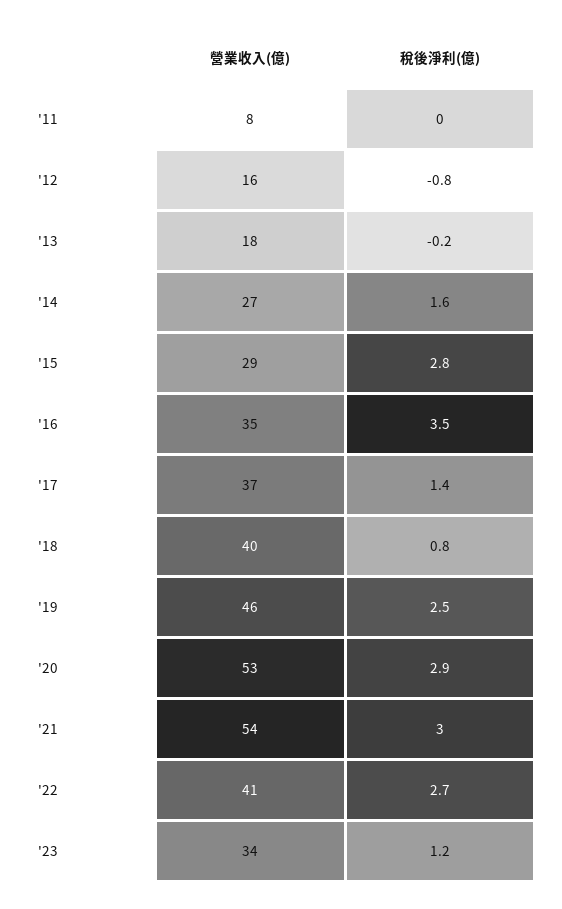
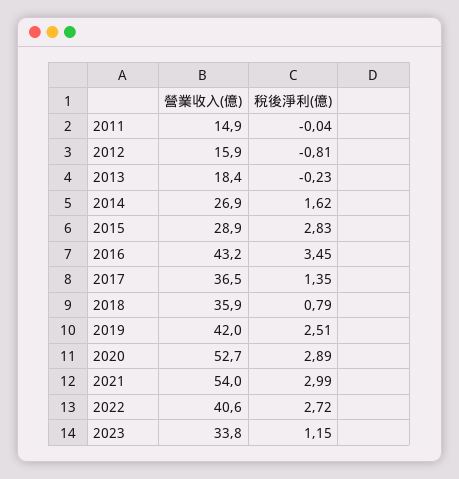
  {
    "營業收入(億)": {
-     "'11": 8,
+     "'11": 14.9,
      "'12": 15.9,
      "'13": 18.4,
      "'14": 26.9,
      "'15": 28.9,
-     "'16": 35,
+     "'16": 43.2,
      "'17": 36.5,
-     "'18": 40,
+     "'18": 35.9,
-     "'19": 46,
+     "'19": 42,
      "'20": 52.7,
      "'21": 54,
      "'22": 40.6,
      "'23": 33.8
    },
    "稅後淨利(億)": {
      "'11": -0.04,
      "'12": -0.81,
      "'13": -0.23,
      "'14": 1.62,
      "'15": 2.83,
      "'16": 3.45,
      "'17": 1.35,
      "'18": 0.79,
      "'19": 2.51,
      "'20": 2.89,
      "'21": 2.99,
      "'22": 2.72,
      "'23": 1.15
    }
  }

